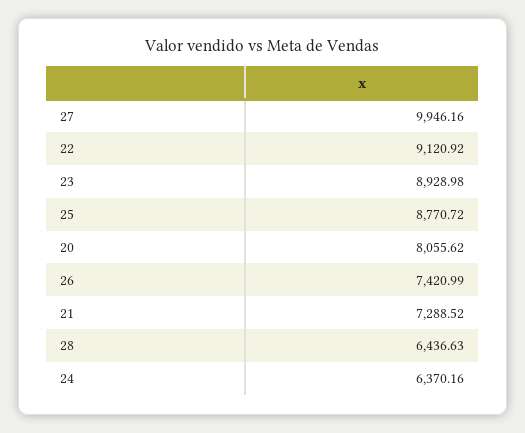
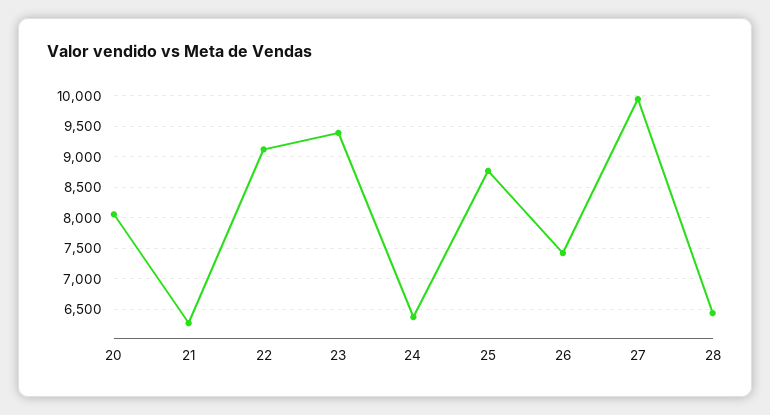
  {
    "27": 9946.16,
    "22": 9120.92,
-   "23": 8928.98,
+   "23": 9400,
    "25": 8770.72,
    "20": 8055.62,
    "26": 7420.99,
-   "21": 7288.52,
+   "21": 6300,
    "28": 6436.63,
    "24": 6370.16
  }

